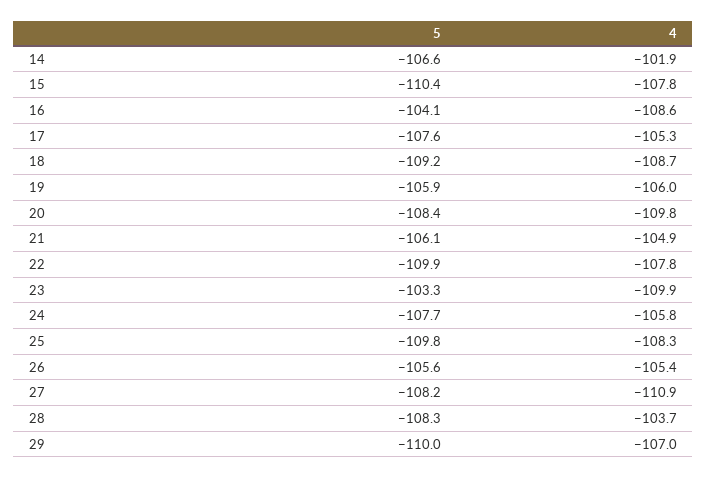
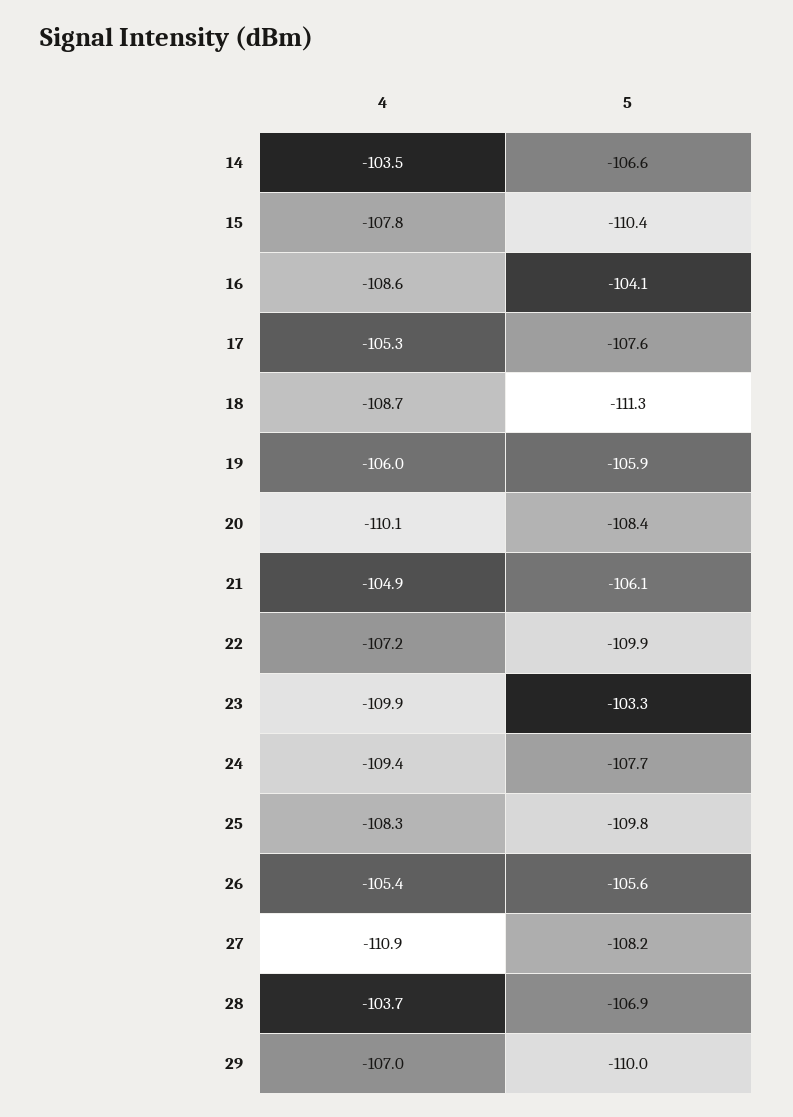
  {
    "5": {
      "14": -106.6,
      "15": -110.4,
      "16": -104.1,
      "17": -107.6,
-     "18": -109.2,
+     "18": -111.3,
      "19": -105.9,
      "20": -108.4,
      "21": -106.1,
      "22": -109.9,
      "23": -103.3,
      "24": -107.7,
      "25": -109.8,
      "26": -105.6,
      "27": -108.2,
-     "28": -108.3,
+     "28": -106.9,
      "29": -110
    },
    "4": {
-     "14": -101.9,
+     "14": -103.5,
      "15": -107.8,
      "16": -108.6,
      "17": -105.3,
      "18": -108.7,
      "19": -106,
-     "20": -109.8,
+     "20": -110.1,
      "21": -104.9,
-     "22": -107.8,
+     "22": -107.2,
      "23": -109.9,
-     "24": -105.8,
+     "24": -109.4,
      "25": -108.3,
      "26": -105.4,
      "27": -110.9,
      "28": -103.7,
      "29": -107
    }
  }

